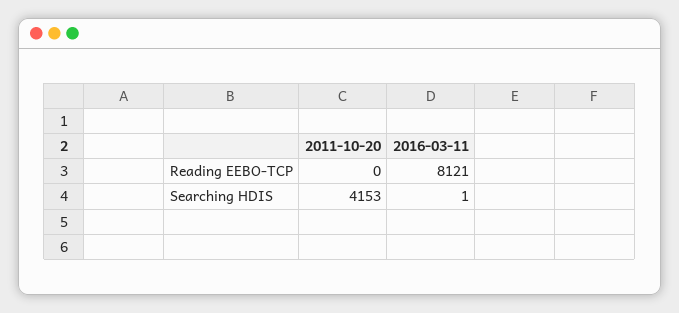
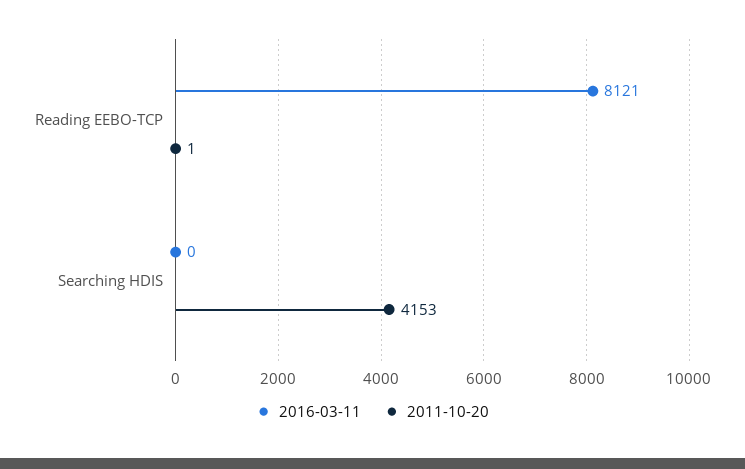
  {
    "2011-10-20": {
-     "Reading EEBO-TCP": 0,
+     "Reading EEBO-TCP": 1,
      "Searching HDIS": 4153
    },
    "2016-03-11": {
      "Reading EEBO-TCP": 8121,
-     "Searching HDIS": 1
+     "Searching HDIS": 0
    }
  }

